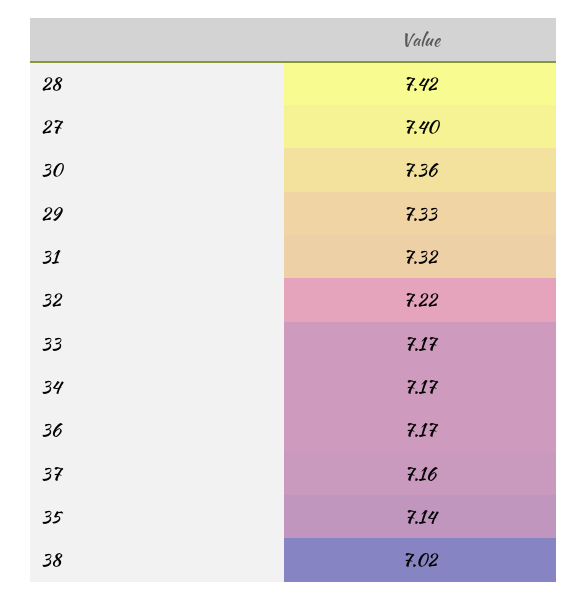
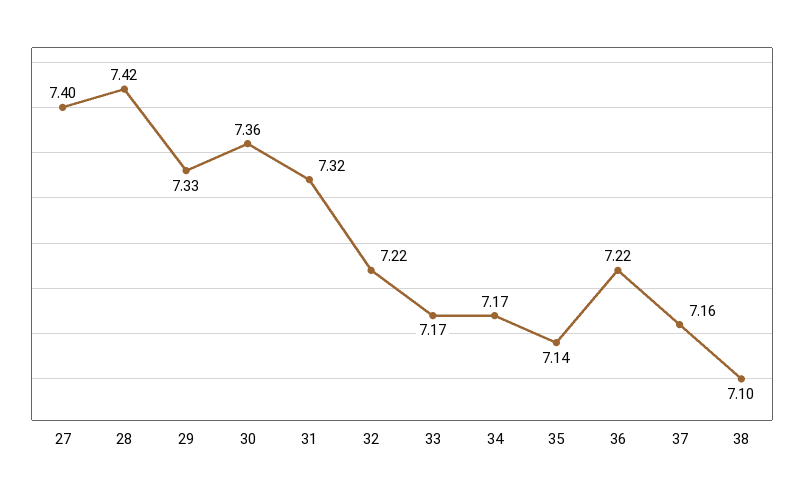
  {
    "28": 7.42,
    "27": 7.4,
    "30": 7.36,
    "29": 7.33,
    "31": 7.32,
    "32": 7.22,
    "33": 7.17,
    "34": 7.17,
-   "36": 7.17,
+   "36": 7.22,
    "37": 7.16,
    "35": 7.14,
-   "38": 7.02
+   "38": 7.1
  }

